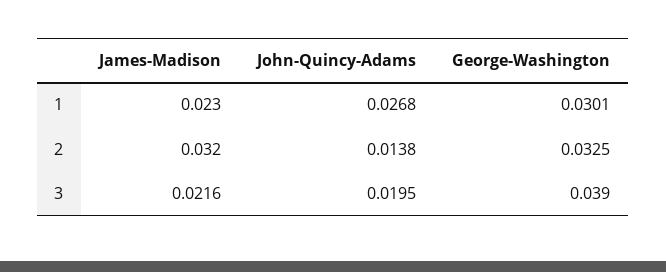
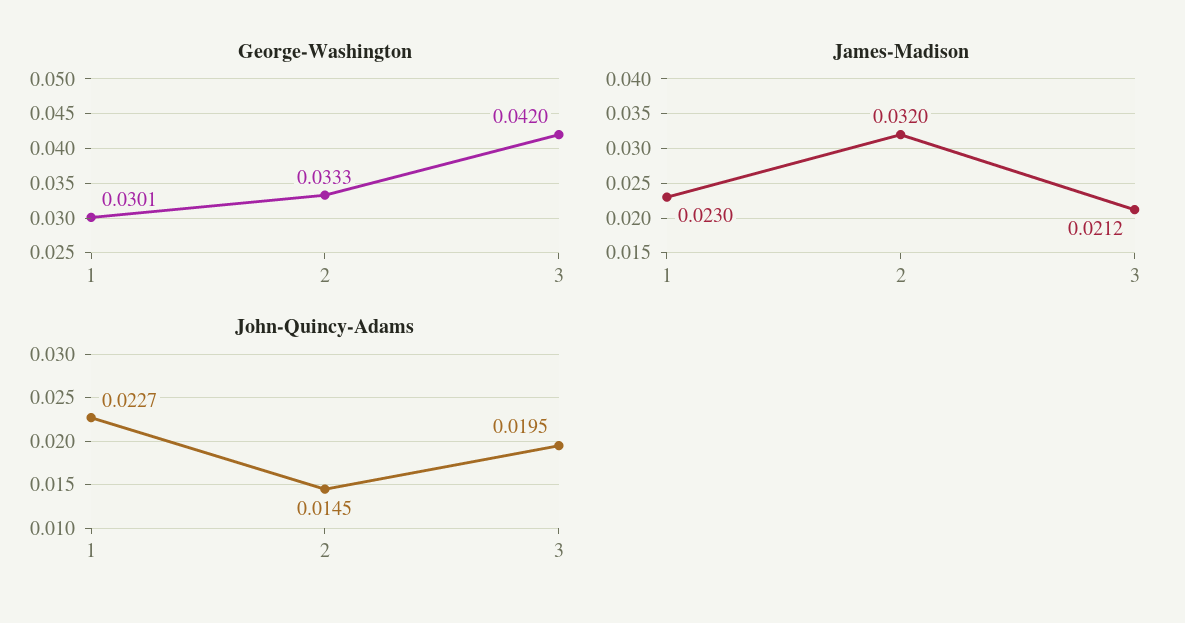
  {
    "James-Madison": {
      "1": 0.023,
      "2": 0.032,
-     "3": 0.0216
+     "3": 0.0212
    },
    "John-Quincy-Adams": {
-     "1": 0.0268,
+     "1": 0.0227,
-     "2": 0.0138,
+     "2": 0.0145,
      "3": 0.0195
    },
    "George-Washington": {
      "1": 0.0301,
-     "2": 0.0325,
+     "2": 0.0333,
-     "3": 0.039
+     "3": 0.042
    }
  }

